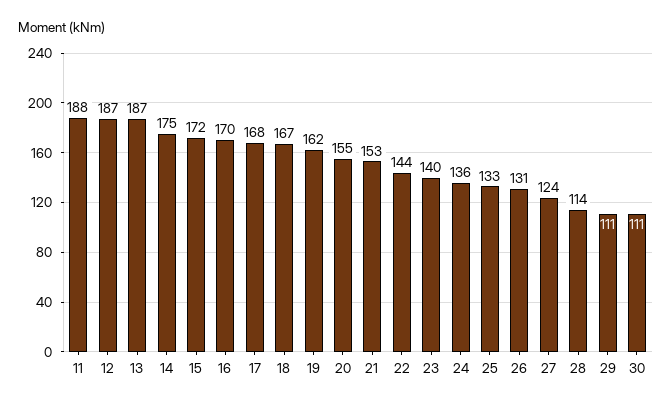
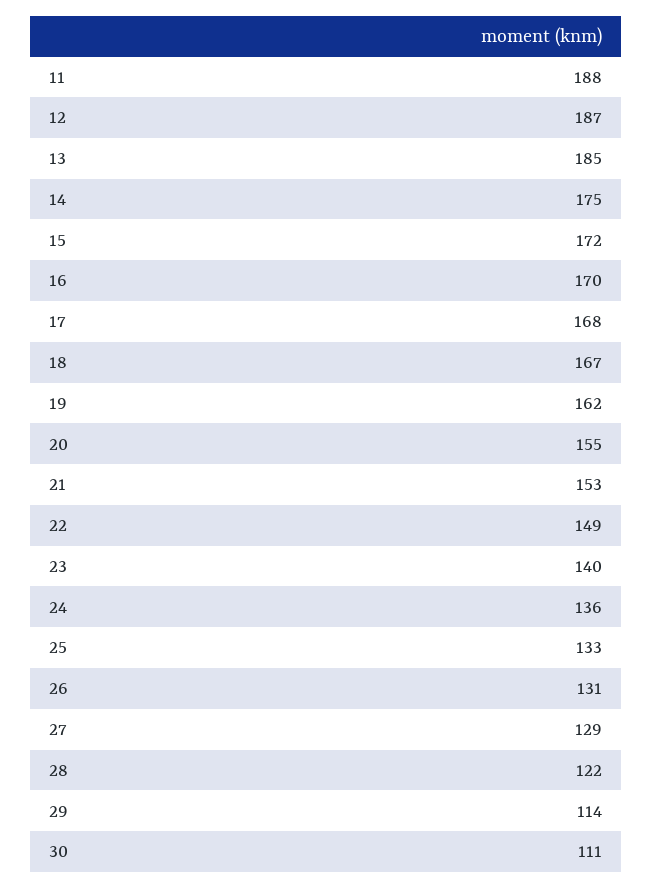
  {
    "11": 188,
    "12": 187,
-   "13": 187,
+   "13": 185,
    "14": 175,
    "15": 172,
    "16": 170,
    "17": 168,
    "18": 167,
    "19": 162,
    "20": 155,
    "21": 153,
-   "22": 144,
+   "22": 149,
    "23": 140,
    "24": 136,
    "25": 133,
    "26": 131,
-   "27": 124,
+   "27": 129,
-   "28": 114,
+   "28": 122,
-   "29": 111,
+   "29": 114,
    "30": 111
  }

